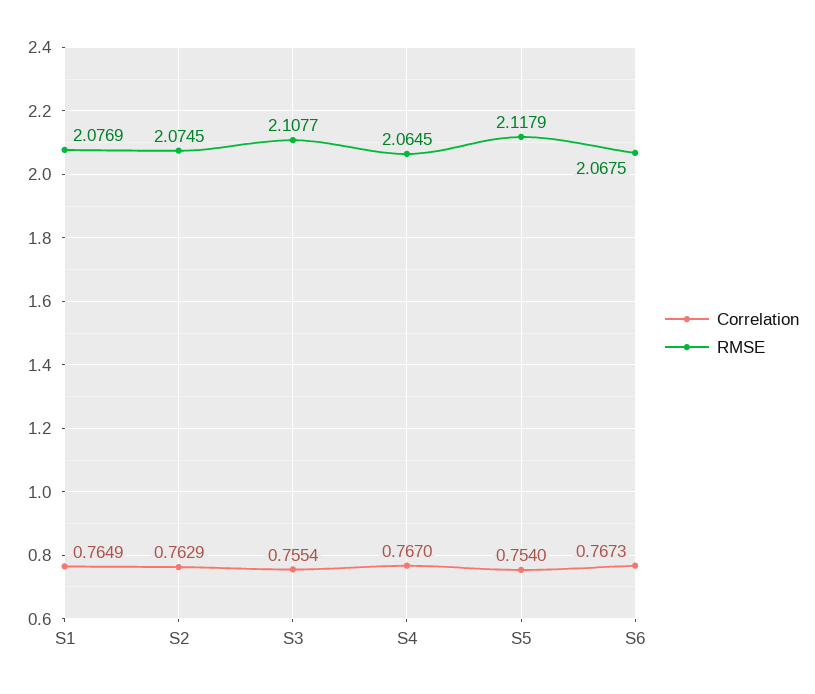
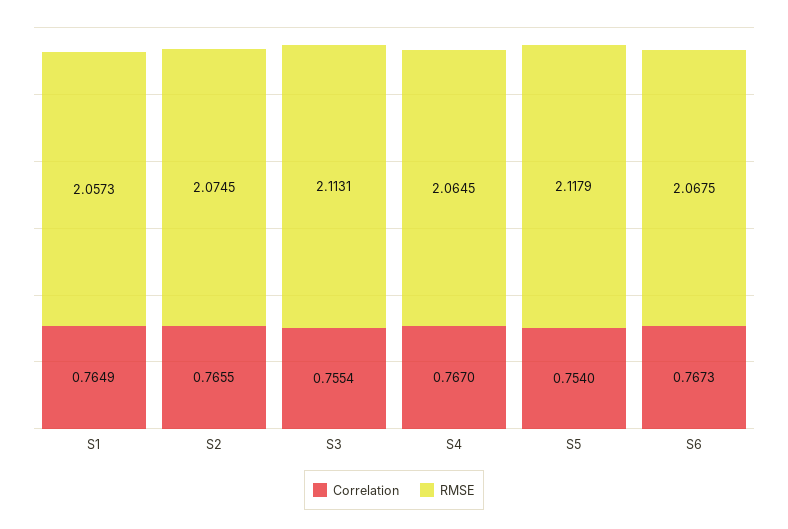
  {
    "Correlation": {
      "S1": 0.7649,
-     "S2": 0.7629,
+     "S2": 0.7655,
      "S3": 0.7554,
      "S4": 0.767,
      "S5": 0.754,
      "S6": 0.7673
    },
    "RMSE": {
-     "S1": 2.0769,
+     "S1": 2.0573,
      "S2": 2.0745,
-     "S3": 2.1077,
+     "S3": 2.1131,
      "S4": 2.0645,
      "S5": 2.1179,
      "S6": 2.0675
    }
  }

